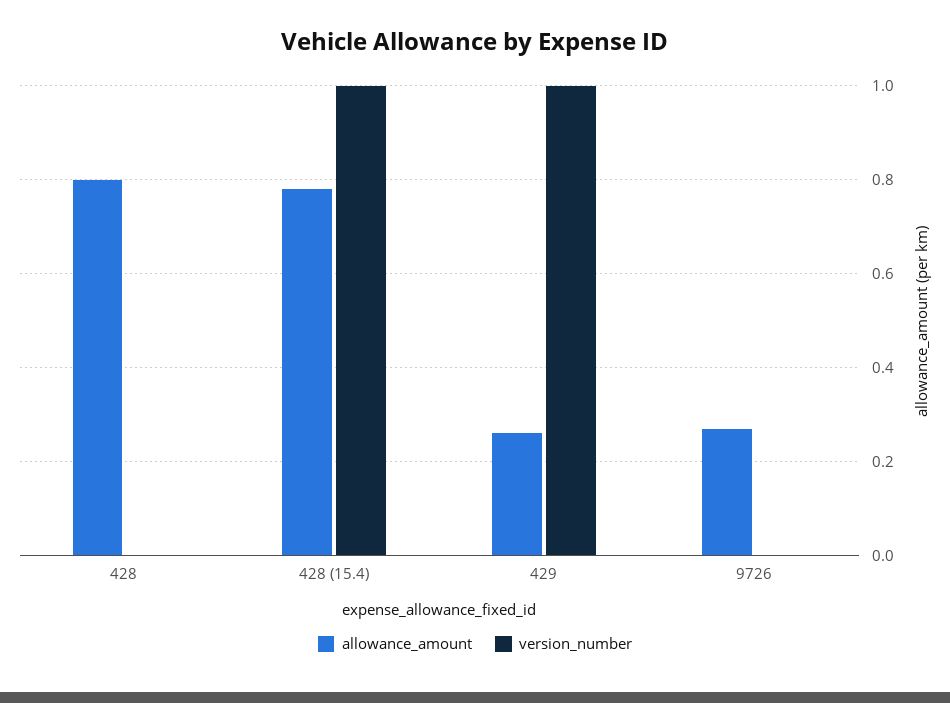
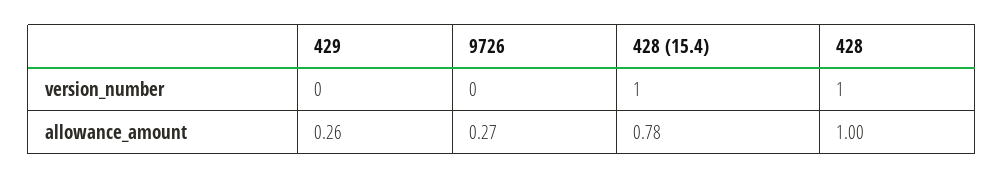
  {
    "allowance_amount": {
-     "428": 0.8,
+     "428": 1,
      "428 (15.4)": 0.78,
      "429": 0.26,
      "9726": 0.27
    },
    "version_number": {
-     "428": 0,
+     "428": 1,
      "428 (15.4)": 1,
-     "429": 1,
+     "429": 0,
      "9726": 0
    }
  }

